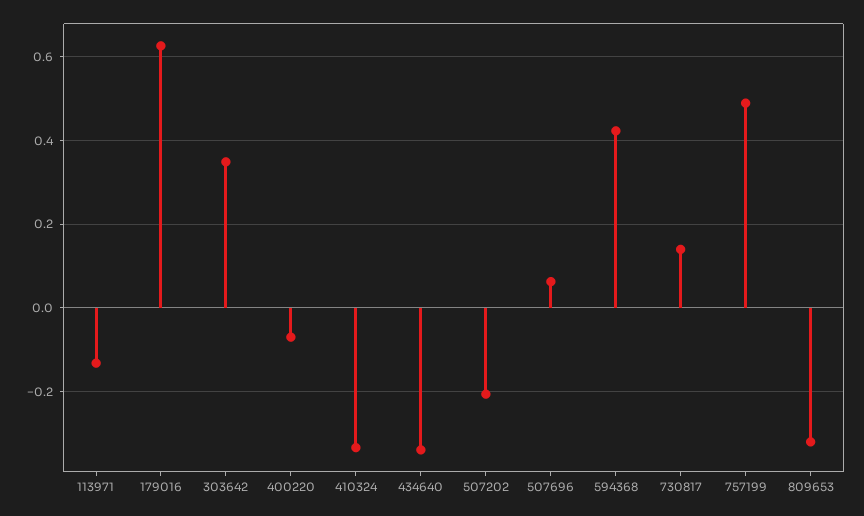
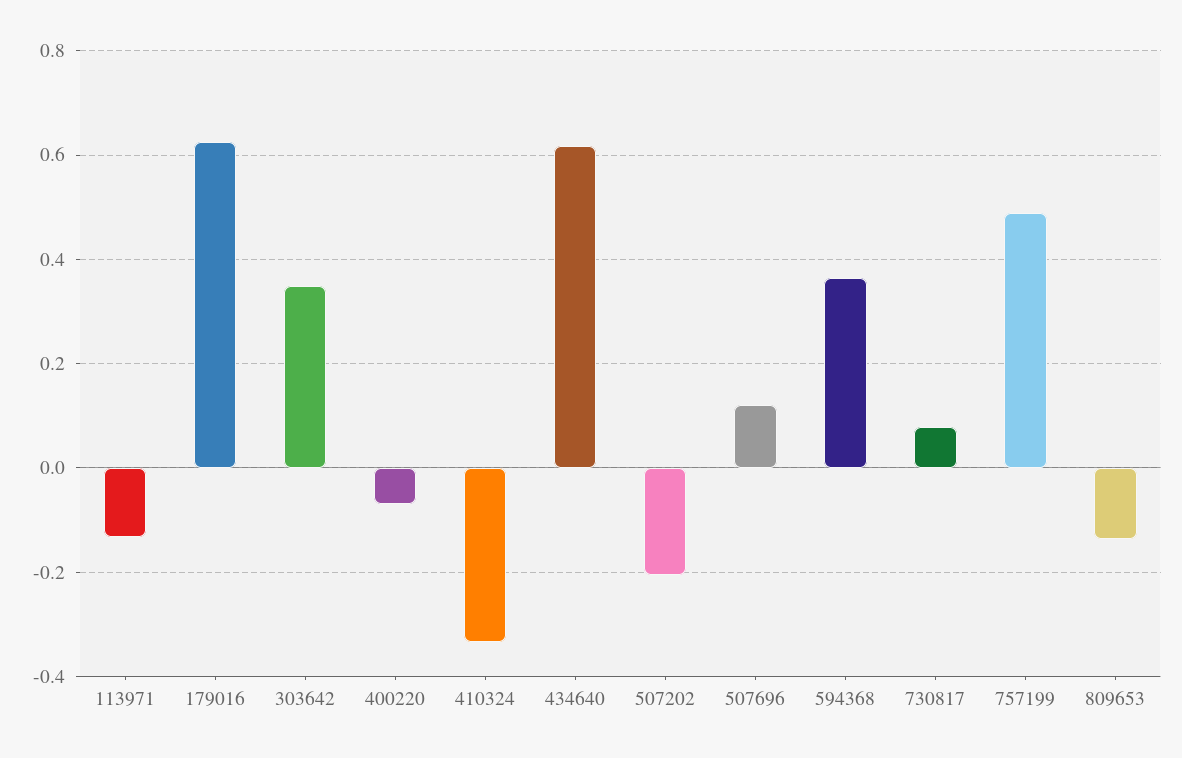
  {
    "113971": -0.14,
    "179016": 0.62,
    "303642": 0.34,
    "400220": -0.08,
    "410324": -0.34,
-   "434640": -0.34,
+   "434640": 0.62,
    "507202": -0.2,
-   "507696": 0.06,
+   "507696": 0.12,
-   "594368": 0.42,
+   "594368": 0.36,
-   "730817": 0.14,
+   "730817": 0.08,
    "757199": 0.48,
-   "809653": -0.32
+   "809653": -0.14
  }

